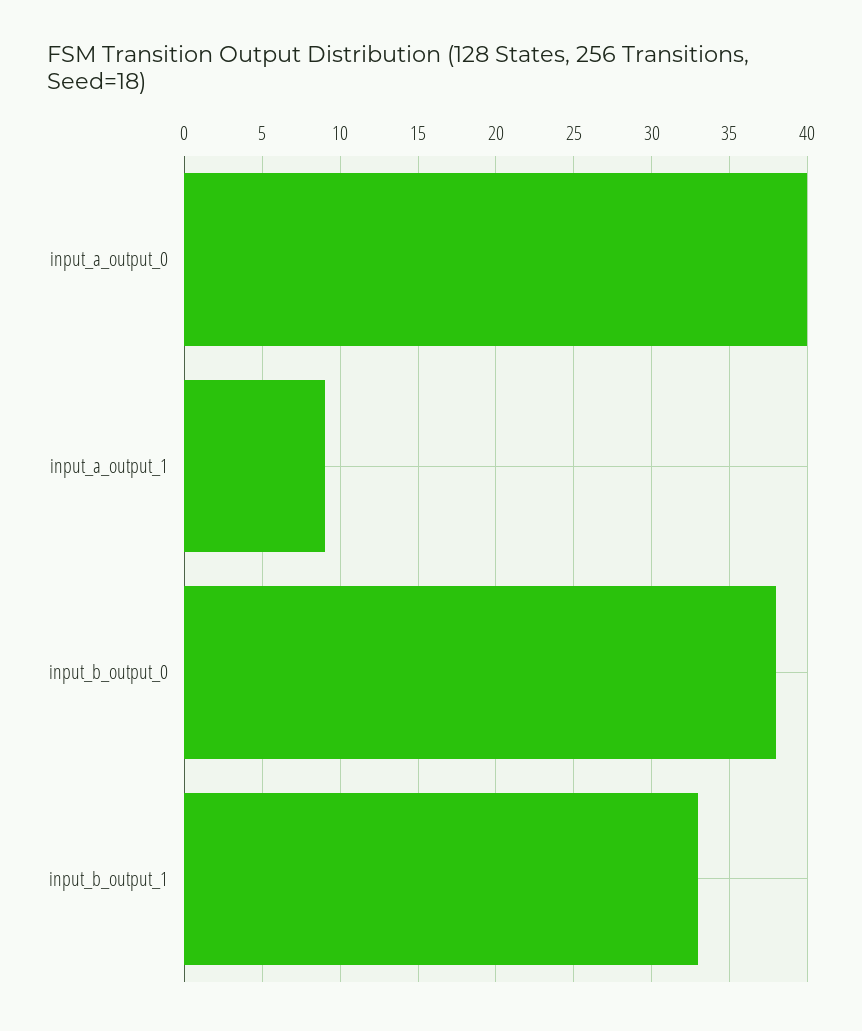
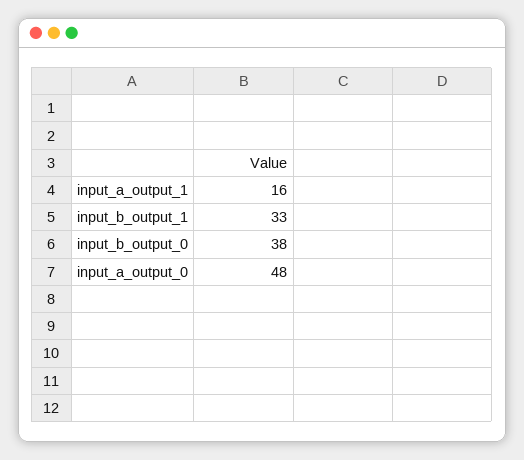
  {
-   "input_a_output_0": 40,
+   "input_a_output_0": 48,
-   "input_a_output_1": 9,
+   "input_a_output_1": 16,
    "input_b_output_0": 38,
    "input_b_output_1": 33
  }

